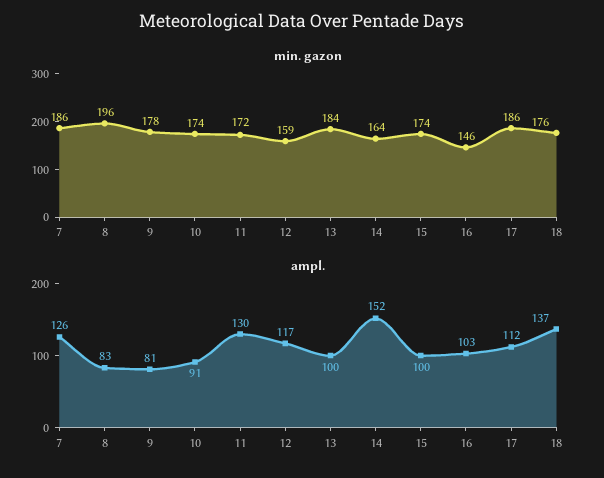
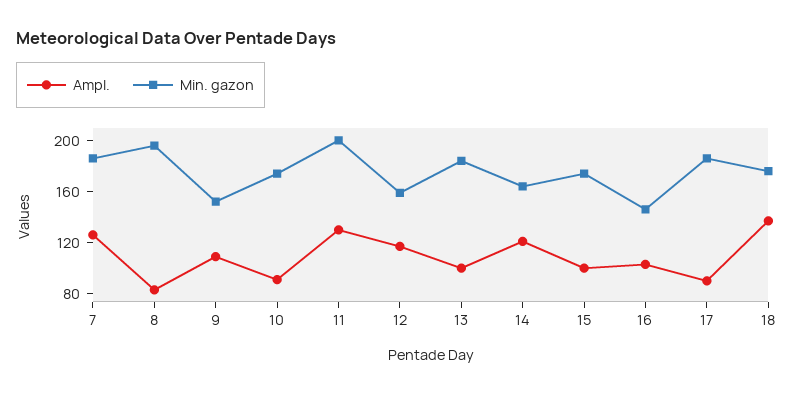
  {
    "min. gazon": {
      "7": 186,
      "8": 196,
-     "9": 178,
+     "9": 150,
      "10": 174,
-     "11": 172,
+     "11": 200,
      "12": 159,
      "13": 184,
      "14": 164,
      "15": 174,
      "16": 146,
      "17": 186,
      "18": 176
    },
    "ampl.": {
      "7": 126,
      "8": 83,
-     "9": 81,
+     "9": 110,
      "10": 91,
      "11": 130,
      "12": 117,
      "13": 100,
-     "14": 152,
+     "14": 120,
      "15": 100,
      "16": 103,
-     "17": 112,
+     "17": 90,
      "18": 137
    }
  }

